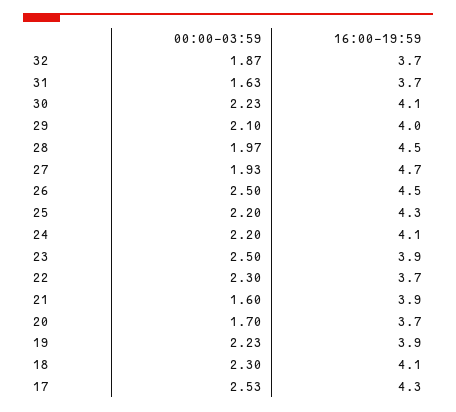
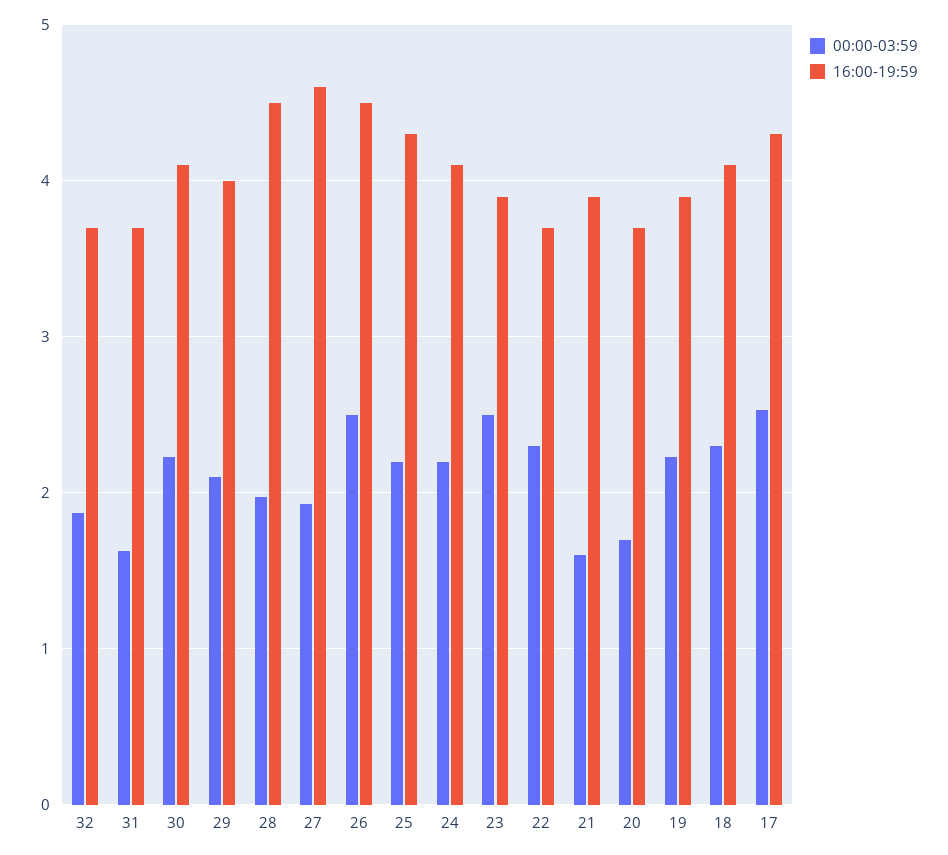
  {
    "00:00-03:59": {
      "32": 1.87,
      "31": 1.63,
      "30": 2.23,
      "29": 2.1,
      "28": 1.97,
      "27": 1.93,
      "26": 2.5,
      "25": 2.2,
      "24": 2.2,
      "23": 2.5,
      "22": 2.3,
      "21": 1.6,
      "20": 1.7,
      "19": 2.23,
      "18": 2.3,
      "17": 2.53
    },
    "16:00-19:59": {
      "32": 3.7,
      "31": 3.7,
      "30": 4.1,
      "29": 4,
      "28": 4.5,
-     "27": 4.7,
+     "27": 4.6,
      "26": 4.5,
      "25": 4.3,
      "24": 4.1,
      "23": 3.9,
      "22": 3.7,
      "21": 3.9,
      "20": 3.7,
      "19": 3.9,
      "18": 4.1,
      "17": 4.3
    }
  }

